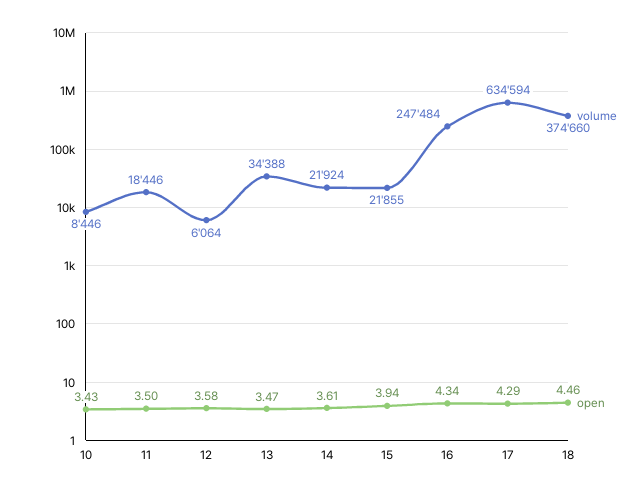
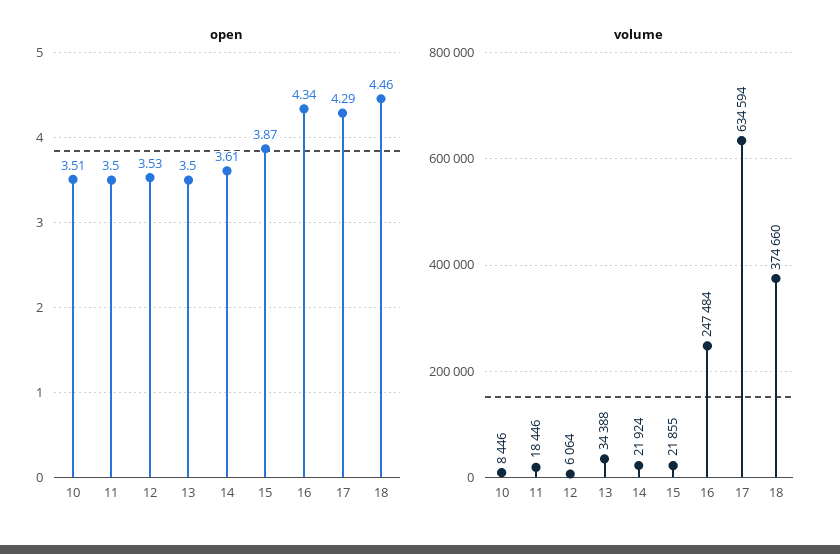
  {
    "volume": {
      "10": 8446,
      "11": 18446,
      "12": 6064,
      "13": 34388,
      "14": 21924,
      "15": 21855,
      "16": 247484,
      "17": 634594,
      "18": 374660
    },
    "open": {
-     "10": 3.43,
+     "10": 3.51,
      "11": 3.5,
-     "12": 3.58,
+     "12": 3.53,
-     "13": 3.47,
+     "13": 3.5,
      "14": 3.61,
-     "15": 3.94,
+     "15": 3.87,
      "16": 4.34,
      "17": 4.29,
      "18": 4.46
    }
  }

